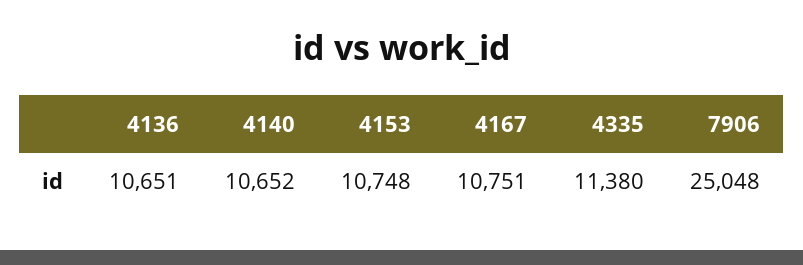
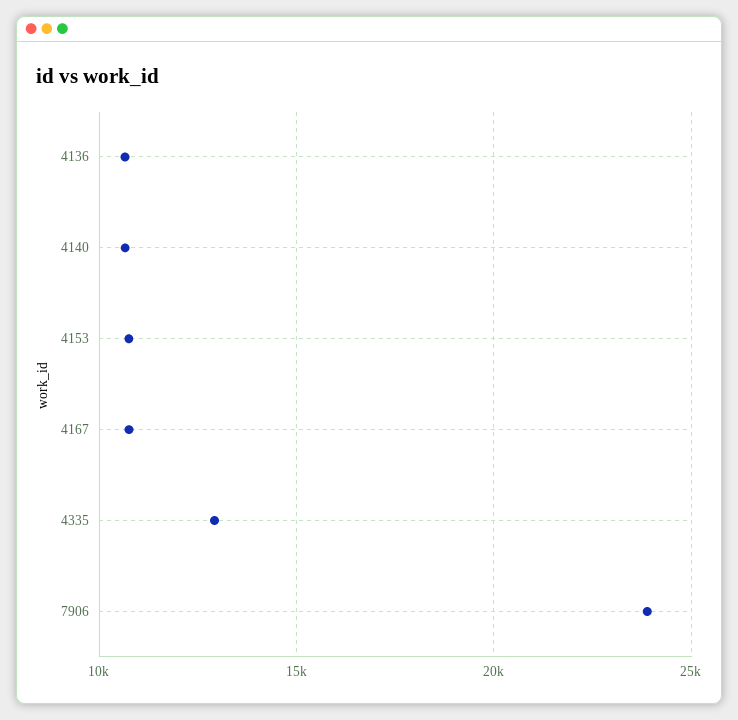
  {
    "4136": 10651,
    "4140": 10652,
    "4153": 10748,
    "4167": 10751,
-   "4335": 11380,
+   "4335": 13000,
-   "7906": 25048
+   "7906": 24000
  }

